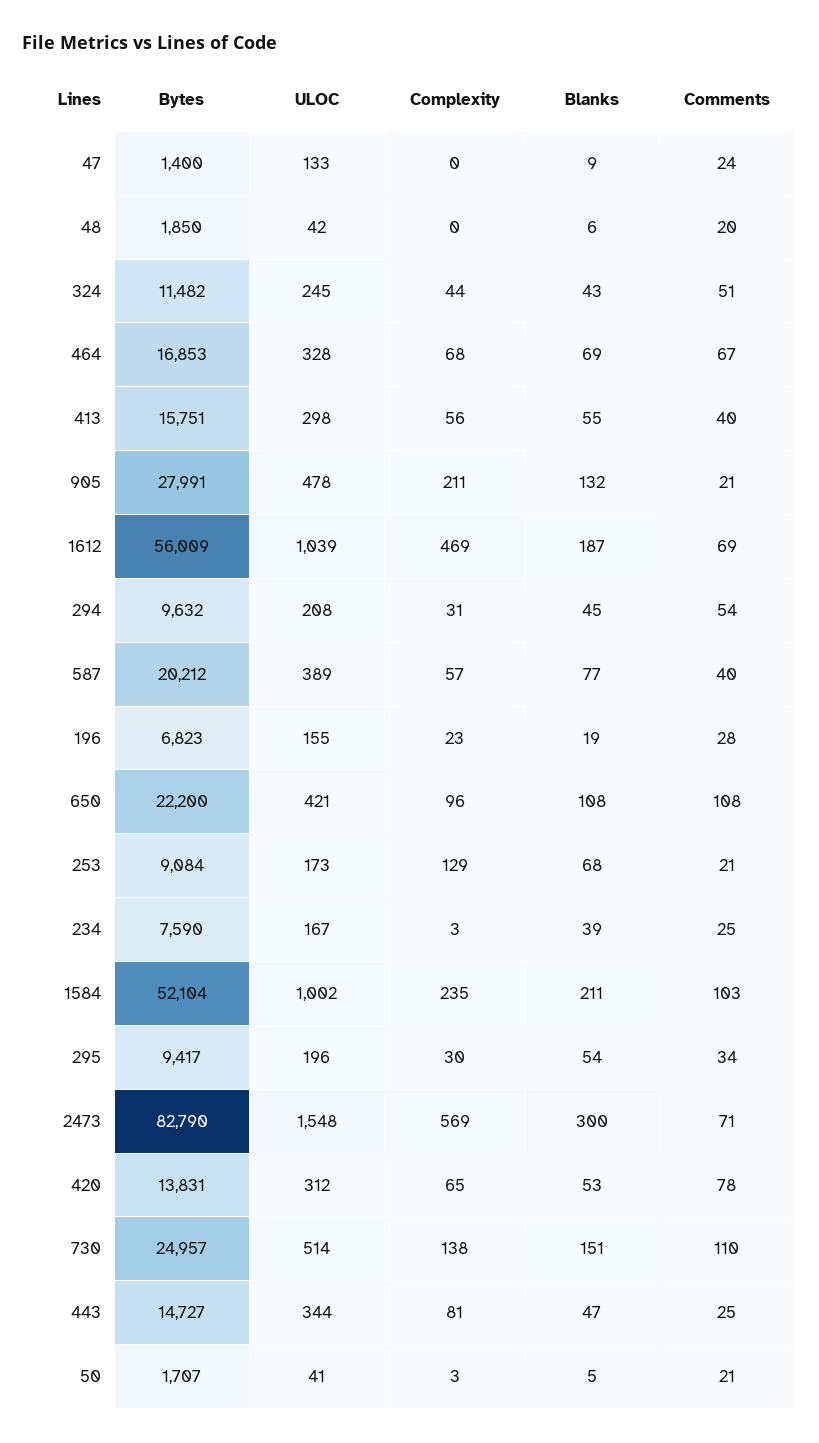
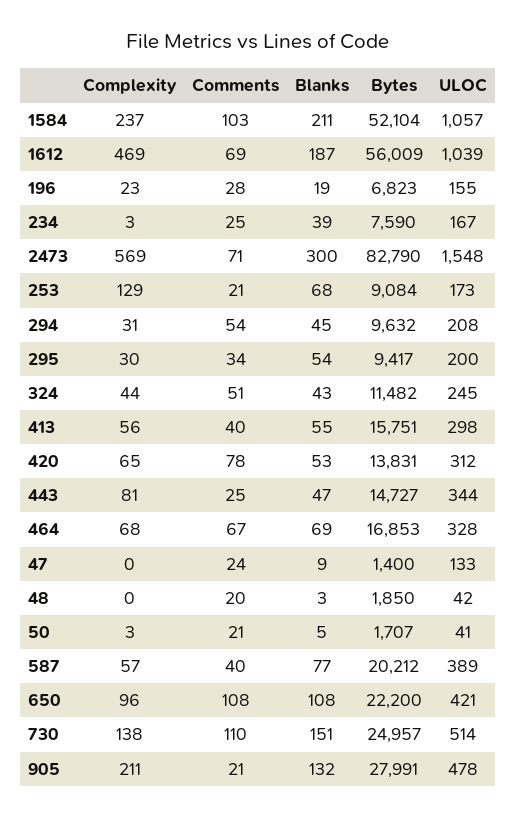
  {
    "Bytes": {
      "47": 1400,
      "48": 1850,
      "324": 11482,
      "464": 16853,
      "413": 15751,
      "905": 27991,
      "1612": 56009,
      "294": 9632,
      "587": 20212,
      "196": 6823,
      "650": 22200,
      "253": 9084,
      "234": 7590,
      "1584": 52104,
      "295": 9417,
      "2473": 82790,
      "420": 13831,
      "730": 24957,
      "443": 14727,
      "50": 1707
    },
    "ULOC": {
      "47": 133,
      "48": 42,
      "324": 245,
      "464": 328,
      "413": 298,
      "905": 478,
      "1612": 1039,
      "294": 208,
      "587": 389,
      "196": 155,
      "650": 421,
      "253": 173,
      "234": 167,
-     "1584": 1002,
+     "1584": 1057,
-     "295": 196,
+     "295": 200,
      "2473": 1548,
      "420": 312,
      "730": 514,
      "443": 344,
      "50": 41
    },
    "Complexity": {
      "47": 0,
      "48": 0,
      "324": 44,
      "464": 68,
      "413": 56,
      "905": 211,
      "1612": 469,
      "294": 31,
      "587": 57,
      "196": 23,
      "650": 96,
      "253": 129,
      "234": 3,
-     "1584": 235,
+     "1584": 237,
      "295": 30,
      "2473": 569,
      "420": 65,
      "730": 138,
      "443": 81,
      "50": 3
    },
    "Blanks": {
      "47": 9,
-     "48": 6,
+     "48": 3,
      "324": 43,
      "464": 69,
      "413": 55,
      "905": 132,
      "1612": 187,
      "294": 45,
      "587": 77,
      "196": 19,
      "650": 108,
      "253": 68,
      "234": 39,
      "1584": 211,
      "295": 54,
      "2473": 300,
      "420": 53,
      "730": 151,
      "443": 47,
      "50": 5
    },
    "Comments": {
      "47": 24,
      "48": 20,
      "324": 51,
      "464": 67,
      "413": 40,
      "905": 21,
      "1612": 69,
      "294": 54,
      "587": 40,
      "196": 28,
      "650": 108,
      "253": 21,
      "234": 25,
      "1584": 103,
      "295": 34,
      "2473": 71,
      "420": 78,
      "730": 110,
      "443": 25,
      "50": 21
    }
  }

